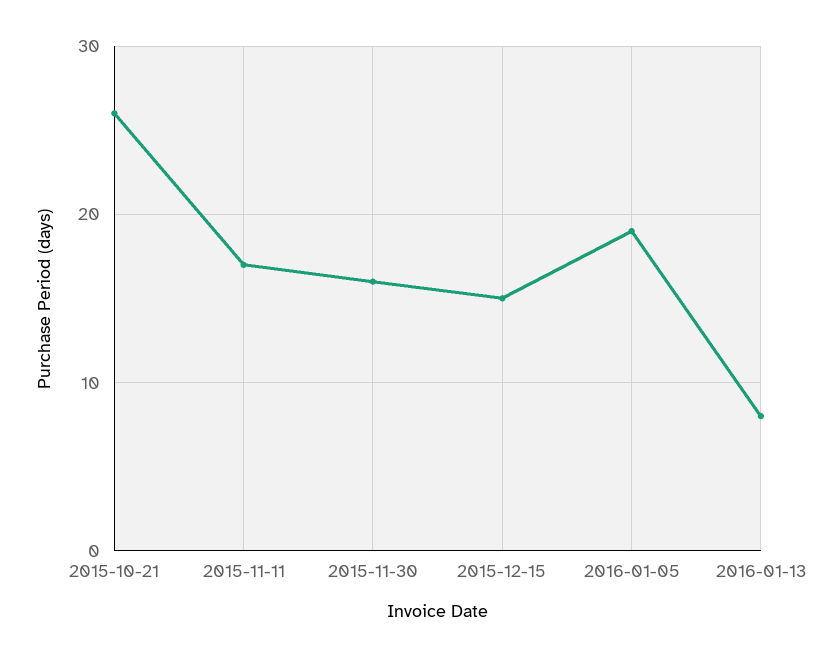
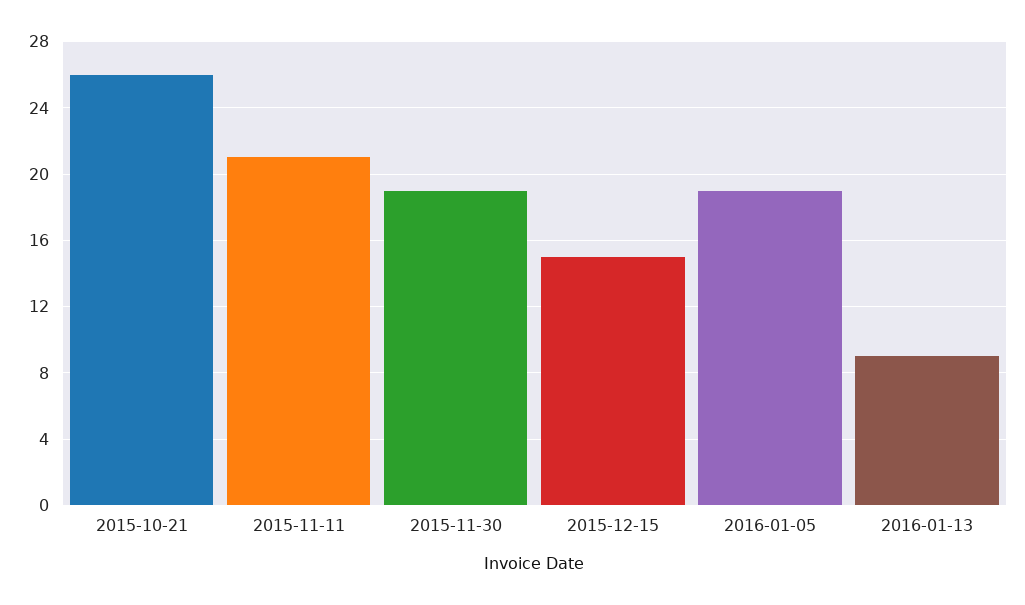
  {
    "2015-10-21": 26,
-   "2015-11-11": 17,
+   "2015-11-11": 21,
-   "2015-11-30": 16,
+   "2015-11-30": 19,
    "2015-12-15": 15,
    "2016-01-05": 19,
-   "2016-01-13": 8
+   "2016-01-13": 9
  }

